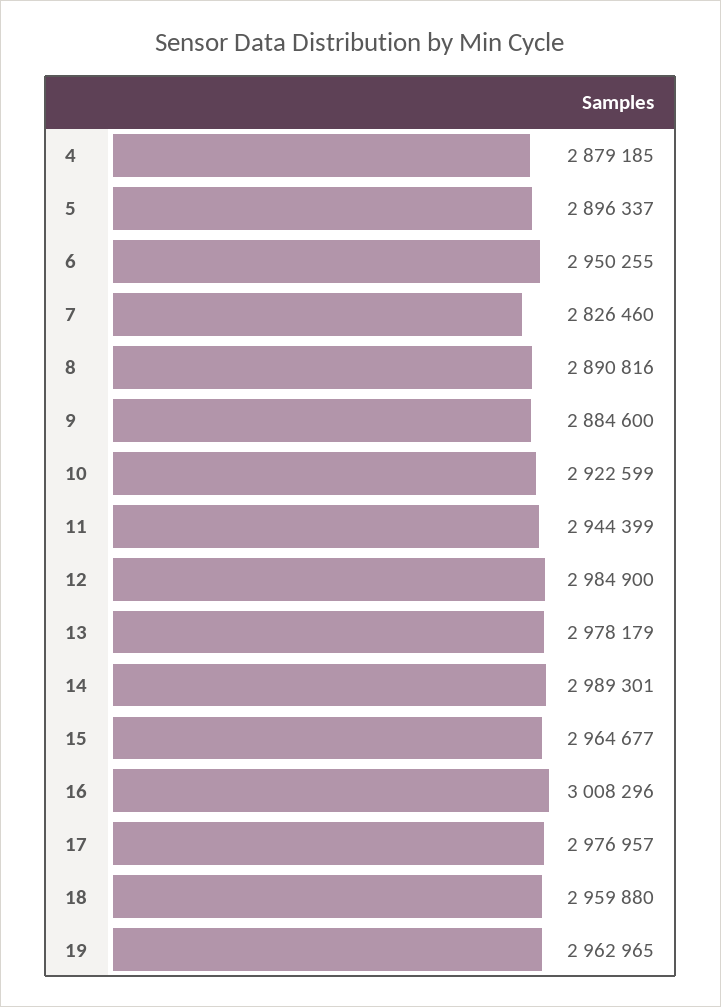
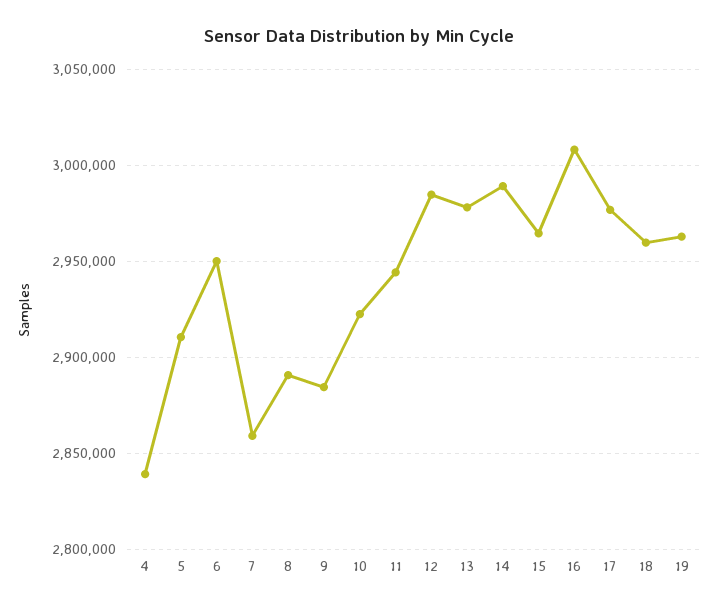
  {
-   "4": 2879185,
+   "4": 2840000,
-   "5": 2896337,
+   "5": 2910000,
    "6": 2950255,
-   "7": 2826460,
+   "7": 2860000,
    "8": 2890816,
    "9": 2884600,
    "10": 2922599,
    "11": 2944399,
    "12": 2984900,
    "13": 2978179,
    "14": 2989301,
    "15": 2964677,
    "16": 3008296,
    "17": 2976957,
    "18": 2959880,
    "19": 2962965
  }

